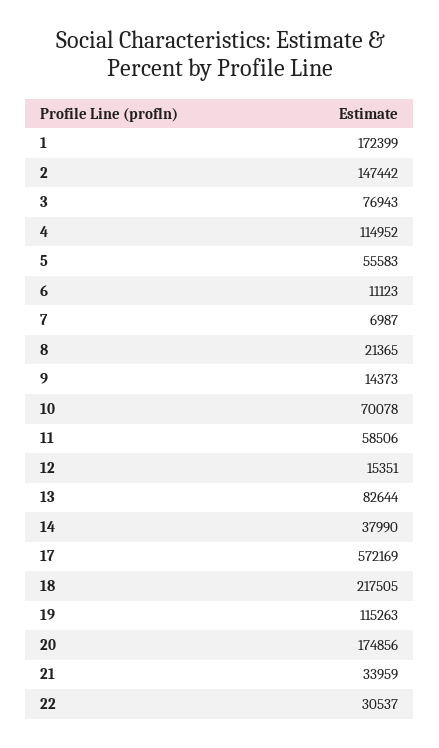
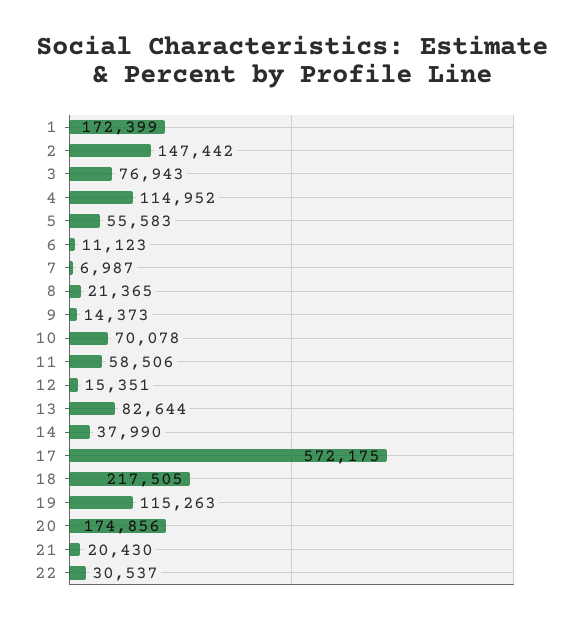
  {
    "1": 172399,
    "2": 147442,
    "3": 76943,
    "4": 114952,
    "5": 55583,
    "6": 11123,
    "7": 6987,
    "8": 21365,
    "9": 14373,
    "10": 70078,
    "11": 58506,
    "12": 15351,
    "13": 82644,
    "14": 37990,
-   "17": 572169,
+   "17": 572175,
    "18": 217505,
    "19": 115263,
    "20": 174856,
-   "21": 33959,
+   "21": 20430,
    "22": 30537
  }

